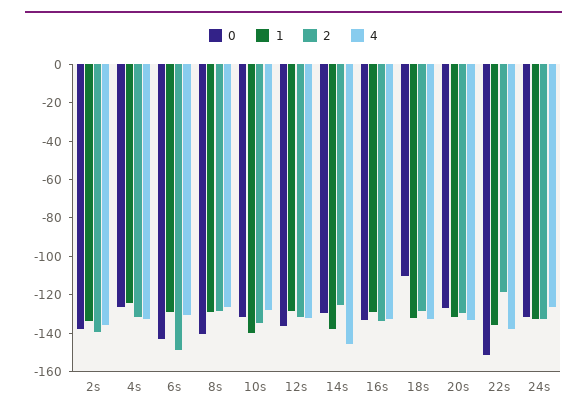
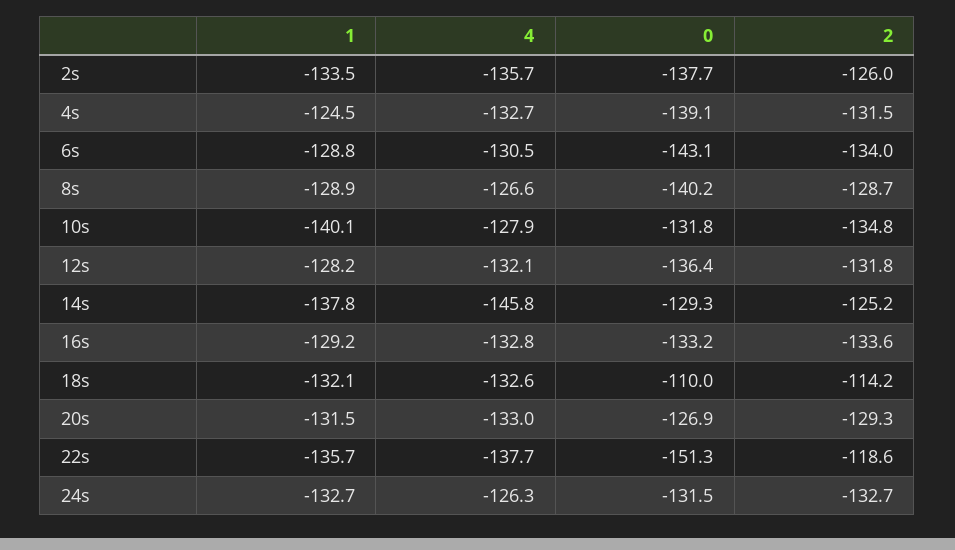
  {
    "0": {
      "2s": -137.7,
-     "4s": -125,
+     "4s": -139.1,
      "6s": -143.1,
      "8s": -140.2,
      "10s": -131.8,
      "12s": -136.4,
      "14s": -129.3,
      "16s": -133.2,
      "18s": -110,
      "20s": -126.9,
      "22s": -151.3,
      "24s": -131.5
    },
    "1": {
      "2s": -133.5,
      "4s": -124.5,
      "6s": -128.8,
      "8s": -128.9,
      "10s": -140.1,
      "12s": -128.2,
      "14s": -137.8,
      "16s": -129.2,
      "18s": -132.1,
      "20s": -131.5,
      "22s": -135.7,
      "24s": -132.7
    },
    "2": {
-     "2s": -140,
+     "2s": -126,
      "4s": -131.5,
-     "6s": -150,
+     "6s": -134,
      "8s": -128.7,
      "10s": -134.8,
      "12s": -131.8,
      "14s": -125.2,
      "16s": -133.6,
-     "18s": -130,
+     "18s": -114.2,
      "20s": -129.3,
      "22s": -118.6,
      "24s": -132.7
    },
    "4": {
      "2s": -135.7,
      "4s": -132.7,
      "6s": -130.5,
      "8s": -126.6,
      "10s": -127.9,
      "12s": -132.1,
      "14s": -145.8,
      "16s": -132.8,
      "18s": -132.6,
      "20s": -133,
      "22s": -137.7,
      "24s": -126.3
    }
  }

